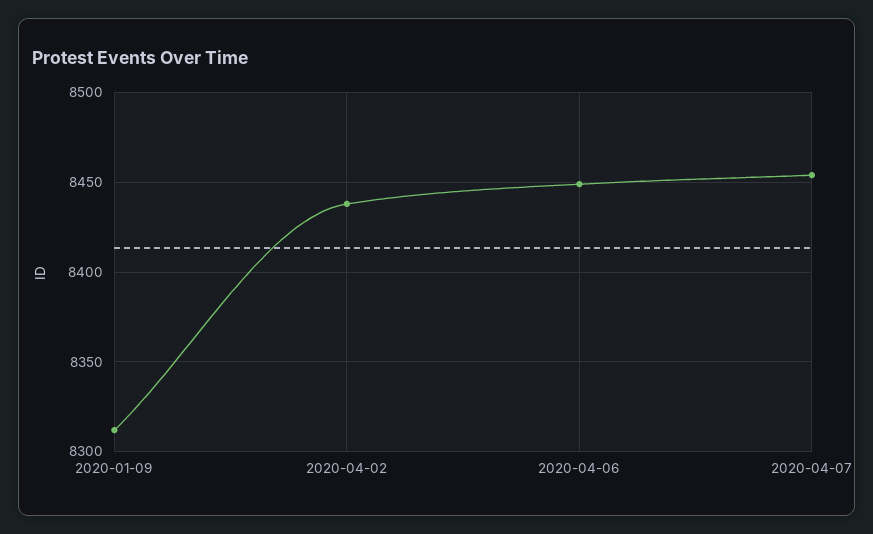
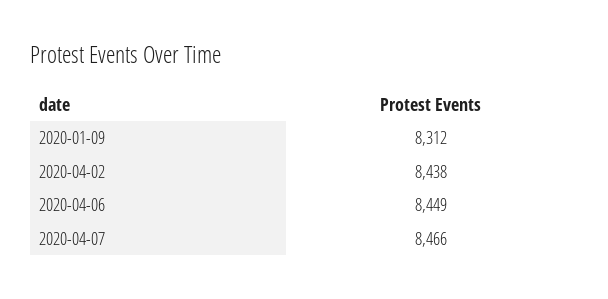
  {
    "2020-01-09": 8312,
    "2020-04-02": 8438,
    "2020-04-06": 8449,
-   "2020-04-07": 8455
+   "2020-04-07": 8466
  }

